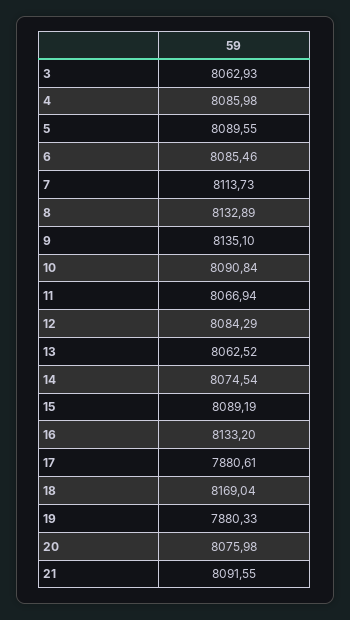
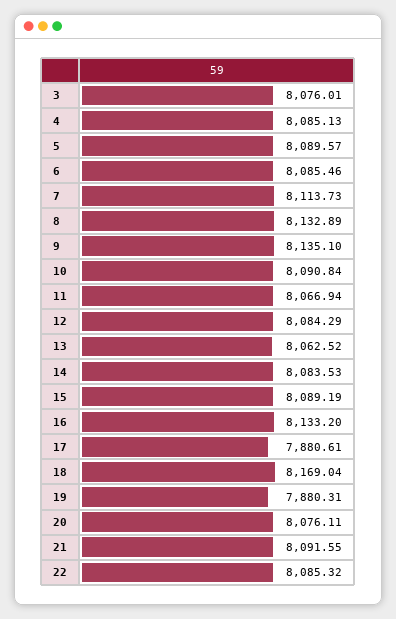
  {
-   "3": 8062.93,
+   "3": 8076.01,
-   "4": 8085.98,
+   "4": 8085.13,
-   "5": 8089.55,
+   "5": 8089.57,
    "6": 8085.46,
    "7": 8113.73,
    "8": 8132.89,
    "9": 8135.1,
    "10": 8090.84,
    "11": 8066.94,
    "12": 8084.29,
    "13": 8062.52,
-   "14": 8074.54,
+   "14": 8083.53,
    "15": 8089.19,
    "16": 8133.2,
    "17": 7880.61,
    "18": 8169.04,
-   "19": 7880.33,
+   "19": 7880.31,
-   "20": 8075.98,
+   "20": 8076.11,
-   "21": 8091.55
+   "21": 8091.55,
+   "22": 8085.32
  }

